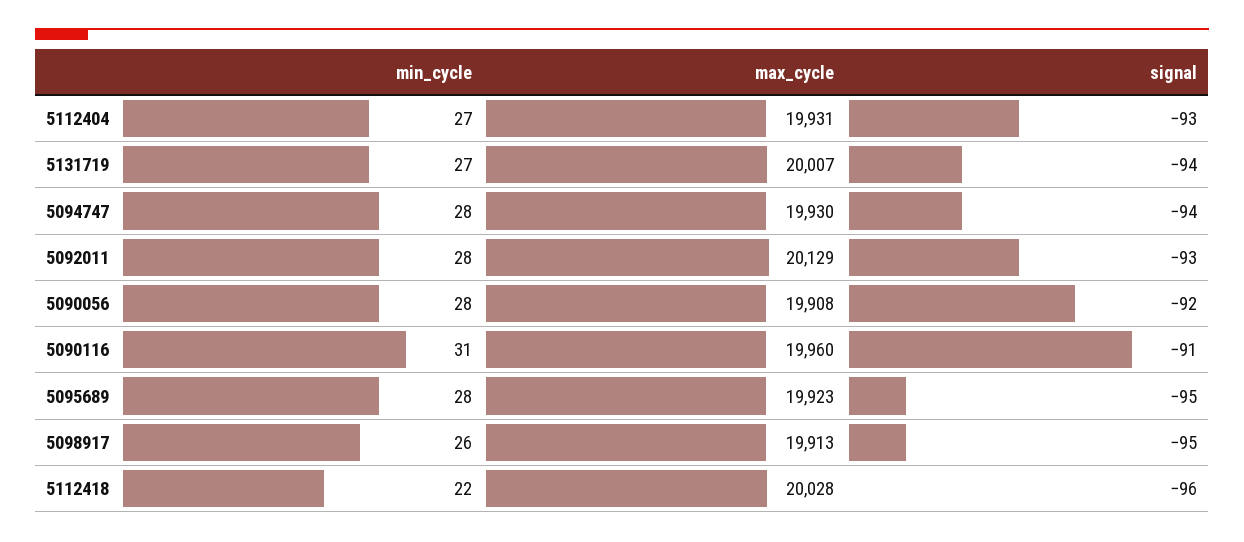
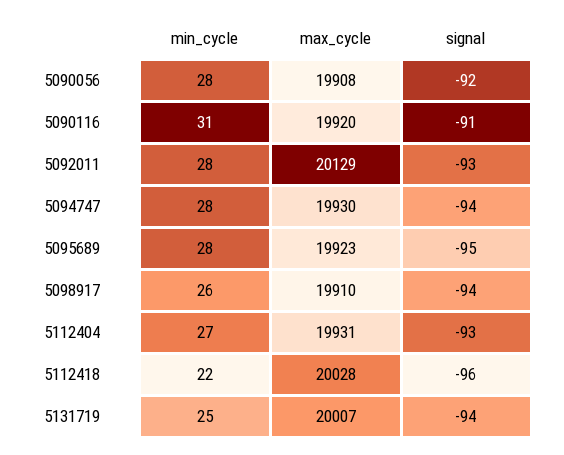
  {
    "min_cycle": {
      "5112404": 27,
-     "5131719": 27,
+     "5131719": 25,
      "5094747": 28,
      "5092011": 28,
      "5090056": 28,
      "5090116": 31,
      "5095689": 28,
      "5098917": 26,
      "5112418": 22
    },
    "max_cycle": {
      "5112404": 19931,
      "5131719": 20007,
      "5094747": 19930,
      "5092011": 20129,
      "5090056": 19908,
-     "5090116": 19960,
+     "5090116": 19920,
      "5095689": 19923,
-     "5098917": 19913,
+     "5098917": 19910,
      "5112418": 20028
    },
    "signal": {
      "5112404": -93,
      "5131719": -94,
      "5094747": -94,
      "5092011": -93,
      "5090056": -92,
      "5090116": -91,
      "5095689": -95,
-     "5098917": -95,
+     "5098917": -94,
      "5112418": -96
    }
  }

